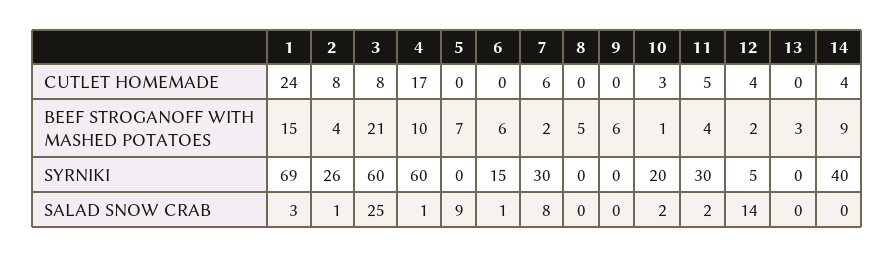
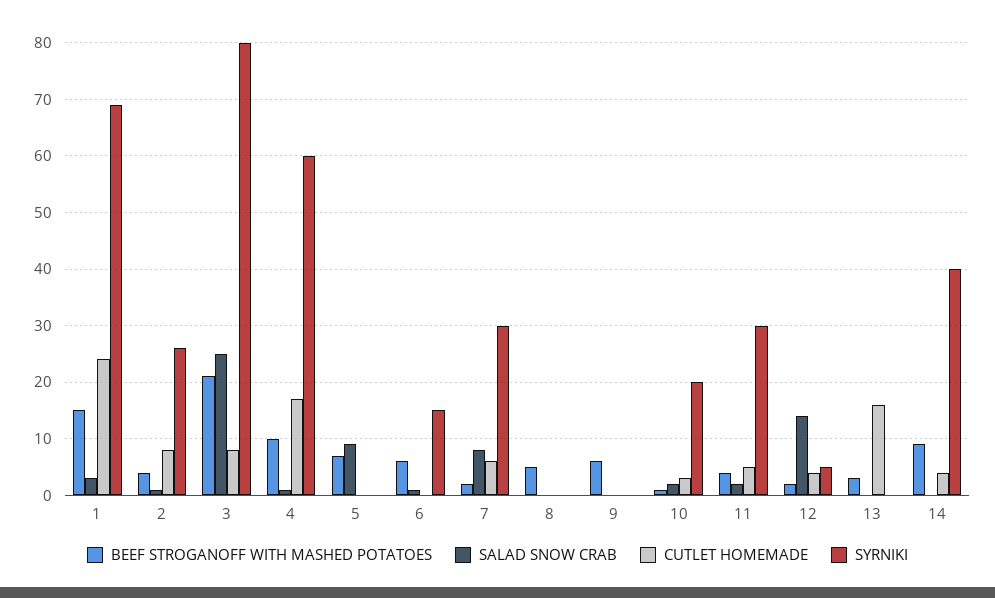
  {
    "CUTLET HOMEMADE": {
      "1": 24,
      "2": 8,
      "3": 8,
      "4": 17,
      "5": 0,
      "6": 0,
      "7": 6,
      "8": 0,
      "9": 0,
      "10": 3,
      "11": 5,
      "12": 4,
-     "13": 0,
+     "13": 15,
      "14": 4
    },
    "BEEF STROGANOFF WITH MASHED POTATOES": {
      "1": 15,
      "2": 4,
      "3": 21,
      "4": 10,
      "5": 7,
      "6": 6,
      "7": 2,
      "8": 5,
      "9": 6,
      "10": 1,
      "11": 4,
      "12": 2,
      "13": 3,
      "14": 9
    },
    "SYRNIKI": {
      "1": 69,
      "2": 26,
-     "3": 60,
+     "3": 80,
      "4": 60,
      "5": 0,
      "6": 15,
      "7": 30,
      "8": 0,
      "9": 0,
      "10": 20,
      "11": 30,
      "12": 5,
      "13": 0,
      "14": 40
    },
    "SALAD SNOW CRAB": {
      "1": 3,
      "2": 1,
      "3": 25,
      "4": 1,
      "5": 9,
      "6": 1,
      "7": 8,
      "8": 0,
      "9": 0,
      "10": 2,
      "11": 2,
      "12": 14,
      "13": 0,
      "14": 0
    }
  }

